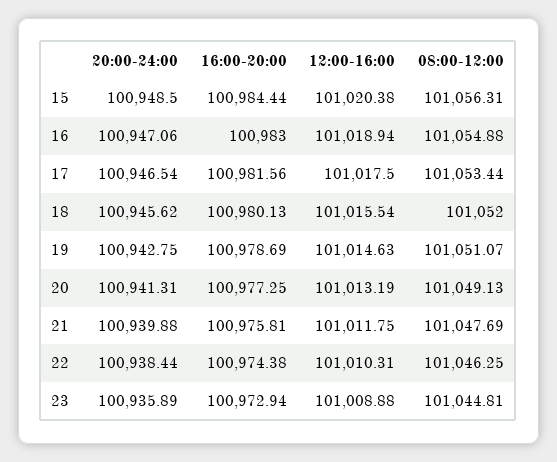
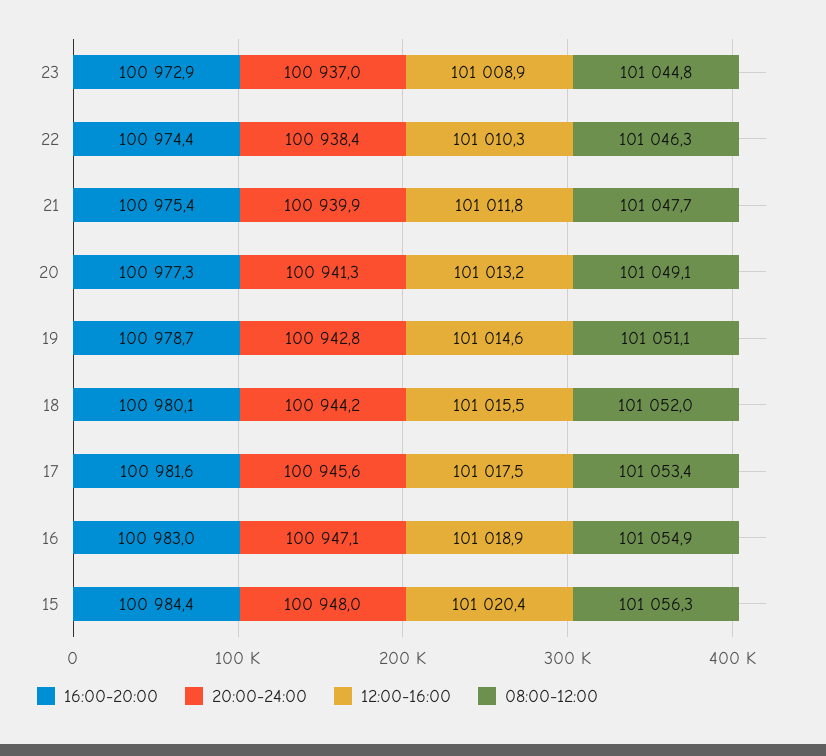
  {
    "20:00-24:00": {
-     "15": 100948.5,
+     "15": 100948,
      "16": 100947.06,
-     "17": 100946.54,
+     "17": 100945.6,
-     "18": 100945.62,
+     "18": 100944.2,
      "19": 100942.75,
      "20": 100941.31,
      "21": 100939.88,
      "22": 100938.44,
-     "23": 100935.89
+     "23": 100937
    },
    "16:00-20:00": {
      "15": 100984.44,
      "16": 100983,
      "17": 100981.56,
      "18": 100980.13,
      "19": 100978.69,
      "20": 100977.25,
-     "21": 100975.81,
+     "21": 100975.4,
      "22": 100974.38,
      "23": 100972.94
    },
    "12:00-16:00": {
      "15": 101020.38,
      "16": 101018.94,
      "17": 101017.5,
      "18": 101015.54,
      "19": 101014.63,
      "20": 101013.19,
      "21": 101011.75,
      "22": 101010.31,
      "23": 101008.88
    },
    "08:00-12:00": {
      "15": 101056.31,
      "16": 101054.88,
      "17": 101053.44,
      "18": 101052,
      "19": 101051.07,
      "20": 101049.13,
      "21": 101047.69,
      "22": 101046.25,
      "23": 101044.81
    }
  }

